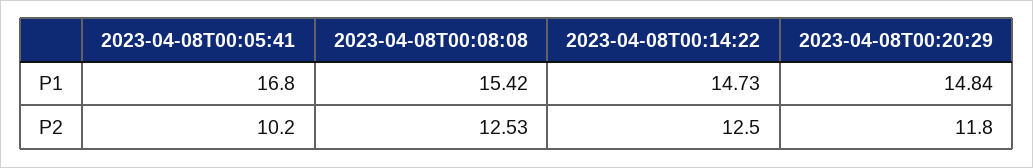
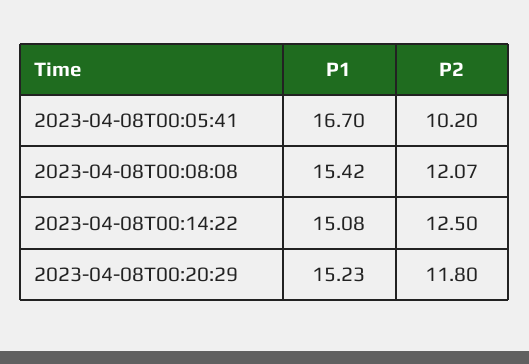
  {
    "2023-04-08T00:05:41": {
-     "P1": 16.8,
+     "P1": 16.7,
      "P2": 10.2
    },
    "2023-04-08T00:08:08": {
      "P1": 15.42,
-     "P2": 12.53
+     "P2": 12.07
    },
    "2023-04-08T00:14:22": {
-     "P1": 14.73,
+     "P1": 15.08,
      "P2": 12.5
    },
    "2023-04-08T00:20:29": {
-     "P1": 14.84,
+     "P1": 15.23,
      "P2": 11.8
    }
  }

